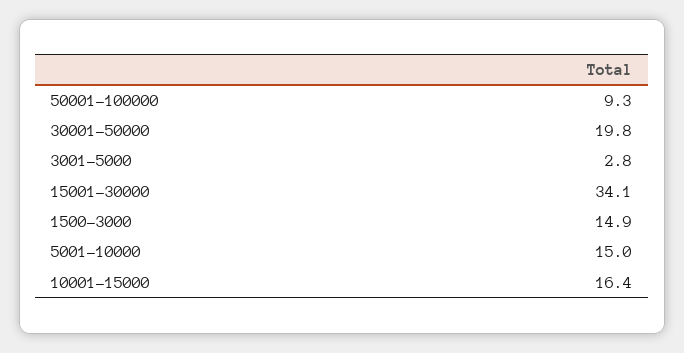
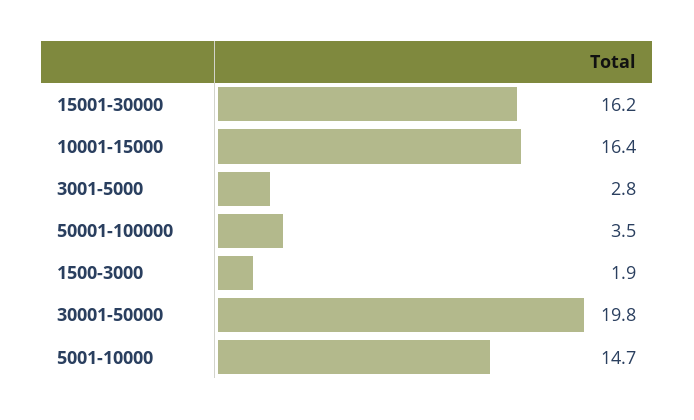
  {
-   "50001-100000": 9.3,
+   "50001-100000": 3.5,
    "30001-50000": 19.8,
    "3001-5000": 2.8,
-   "15001-30000": 34.1,
+   "15001-30000": 16.2,
-   "1500-3000": 14.9,
+   "1500-3000": 1.9,
-   "5001-10000": 15,
+   "5001-10000": 14.7,
    "10001-15000": 16.4
  }

